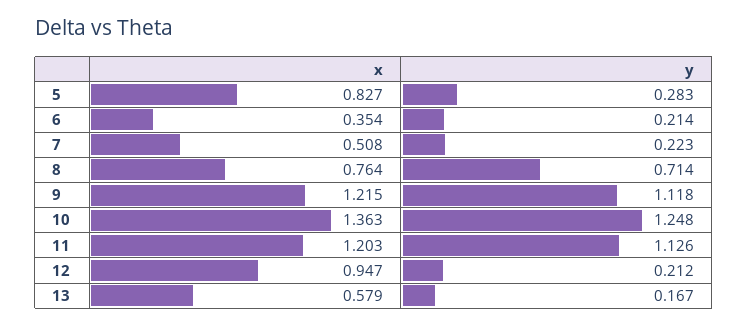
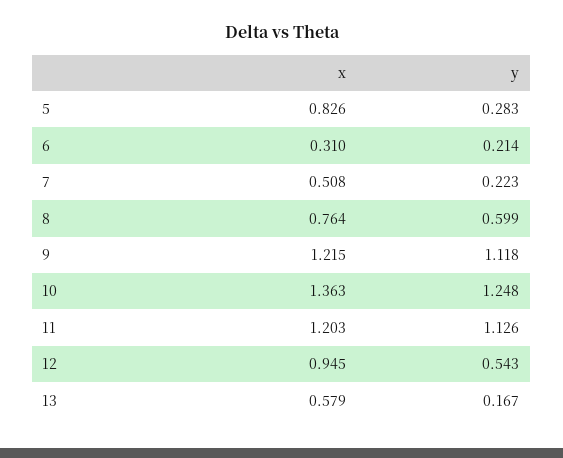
  {
    "x": {
-     "5": 0.827,
+     "5": 0.826,
-     "6": 0.354,
+     "6": 0.31,
      "7": 0.508,
      "8": 0.764,
      "9": 1.215,
      "10": 1.363,
      "11": 1.203,
-     "12": 0.947,
+     "12": 0.945,
      "13": 0.579
    },
    "y": {
      "5": 0.283,
      "6": 0.214,
      "7": 0.223,
-     "8": 0.714,
+     "8": 0.599,
      "9": 1.118,
      "10": 1.248,
      "11": 1.126,
-     "12": 0.212,
+     "12": 0.543,
      "13": 0.167
    }
  }

